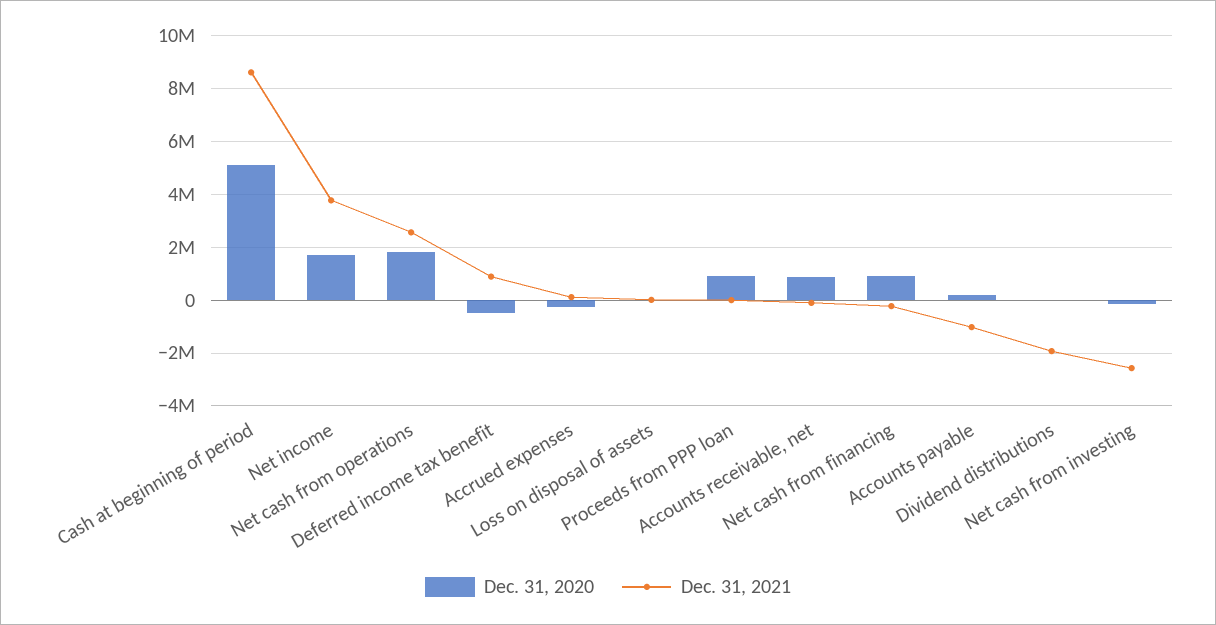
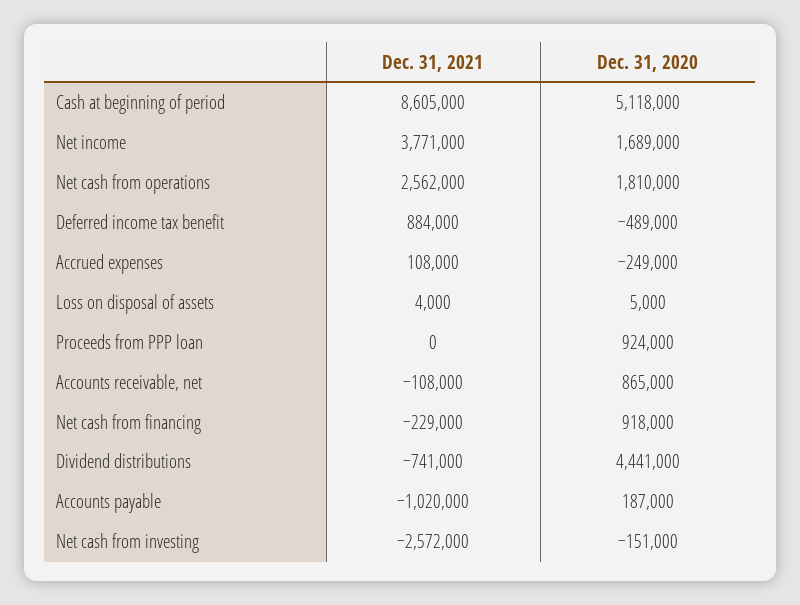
  {
    "Dec. 31, 2020": {
      "Cash at beginning of period": 5118000,
      "Net income": 1689000,
      "Net cash from operations": 1810000,
      "Deferred income tax benefit": -489000,
      "Accrued expenses": -249000,
      "Loss on disposal of assets": 5000,
      "Proceeds from PPP loan": 924000,
      "Accounts receivable, net": 865000,
      "Net cash from financing": 918000,
      "Accounts payable": 187000,
-     "Dividend distributions": 0,
+     "Dividend distributions": 4441000,
      "Net cash from investing": -151000
    },
    "Dec. 31, 2021": {
      "Cash at beginning of period": 8605000,
      "Net income": 3771000,
      "Net cash from operations": 2562000,
      "Deferred income tax benefit": 884000,
      "Accrued expenses": 108000,
      "Loss on disposal of assets": 4000,
      "Proceeds from PPP loan": 0,
      "Accounts receivable, net": -108000,
      "Net cash from financing": -229000,
      "Accounts payable": -1020000,
-     "Dividend distributions": -2000000,
+     "Dividend distributions": -741000,
      "Net cash from investing": -2572000
    }
  }

